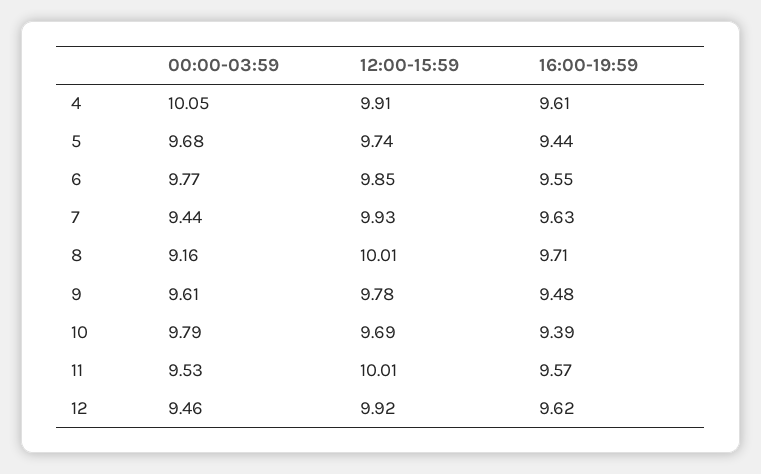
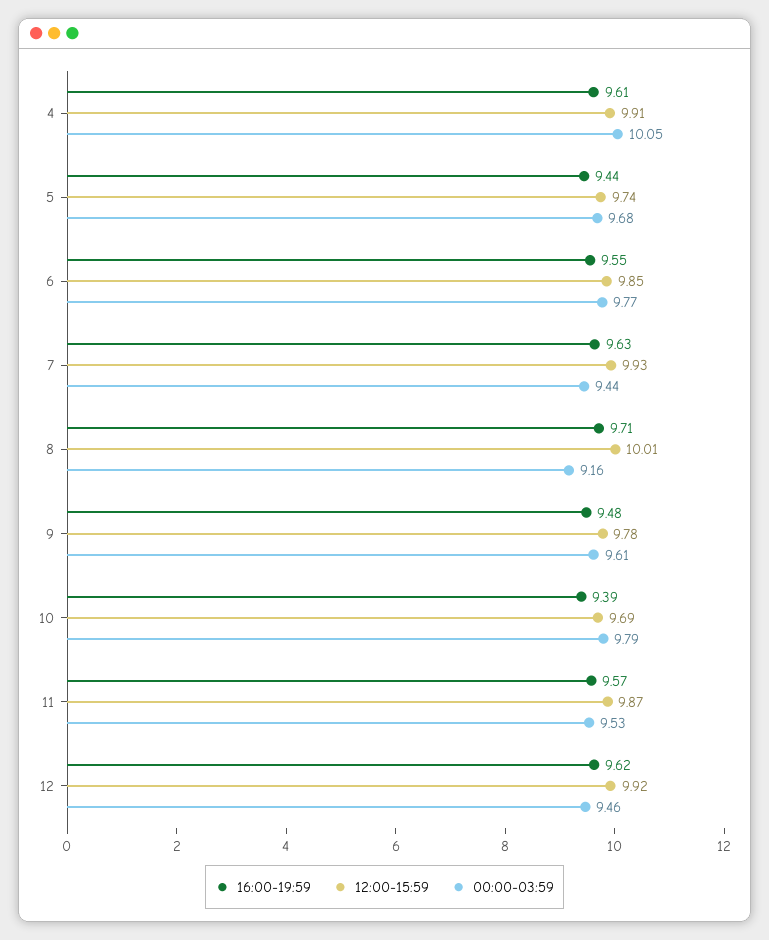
  {
    "00:00-03:59": {
      "4": 10.05,
      "5": 9.68,
      "6": 9.77,
      "7": 9.44,
      "8": 9.16,
      "9": 9.61,
      "10": 9.79,
      "11": 9.53,
      "12": 9.46
    },
    "12:00-15:59": {
      "4": 9.91,
      "5": 9.74,
      "6": 9.85,
      "7": 9.93,
      "8": 10.01,
      "9": 9.78,
      "10": 9.69,
-     "11": 10.01,
+     "11": 9.87,
      "12": 9.92
    },
    "16:00-19:59": {
      "4": 9.61,
      "5": 9.44,
      "6": 9.55,
      "7": 9.63,
      "8": 9.71,
      "9": 9.48,
      "10": 9.39,
      "11": 9.57,
      "12": 9.62
    }
  }

